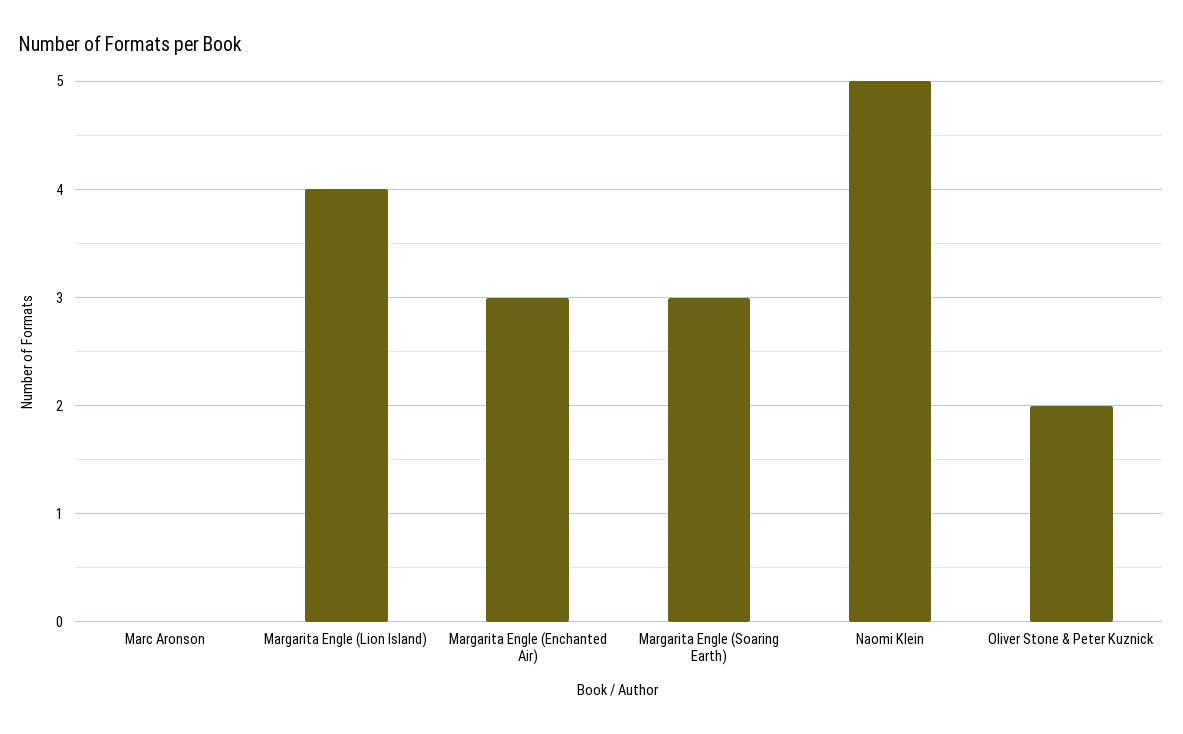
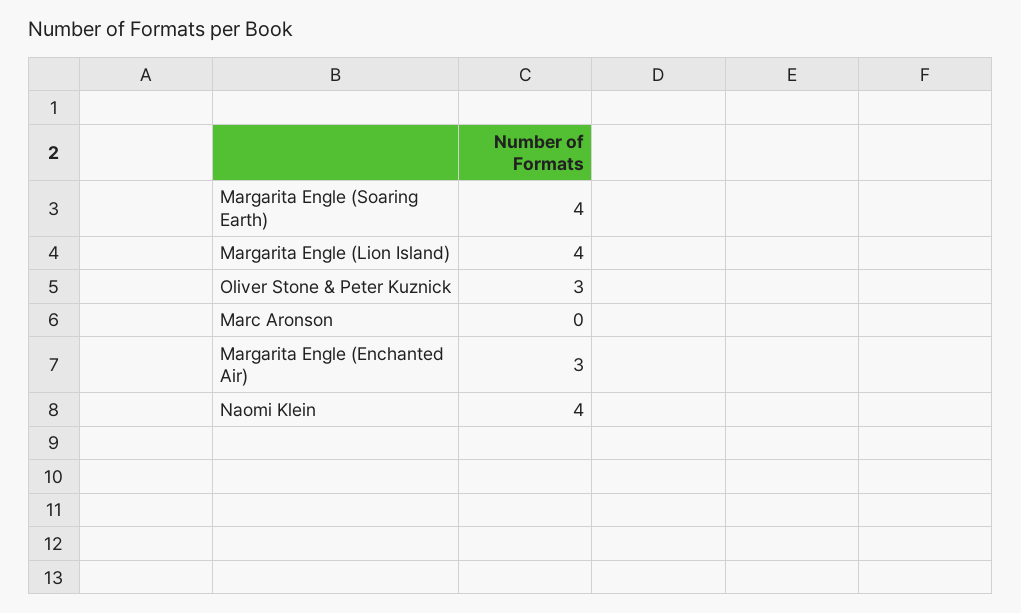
  {
    "Marc Aronson": 0,
    "Margarita Engle (Lion Island)": 4,
    "Margarita Engle (Enchanted Air)": 3,
-   "Margarita Engle (Soaring Earth)": 3,
+   "Margarita Engle (Soaring Earth)": 4,
-   "Naomi Klein": 5,
+   "Naomi Klein": 4,
-   "Oliver Stone & Peter Kuznick": 2
+   "Oliver Stone & Peter Kuznick": 3
  }

